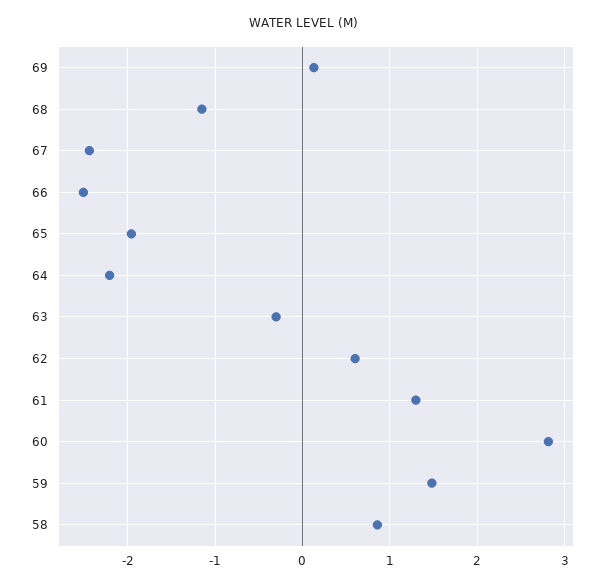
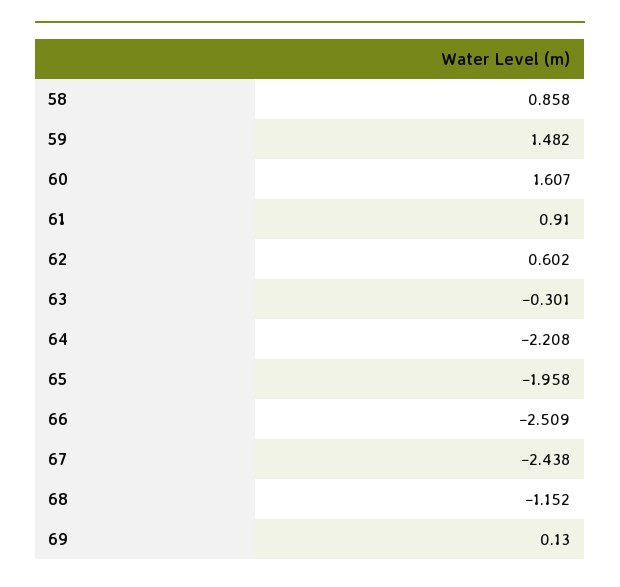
  {
    "69": 0.13,
    "68": -1.152,
    "67": -2.438,
    "66": -2.509,
    "65": -1.958,
    "64": -2.208,
    "63": -0.301,
    "62": 0.602,
-   "61": 1.3,
+   "61": 0.91,
-   "60": 2.8,
+   "60": 1.607,
    "59": 1.482,
    "58": 0.858
  }

